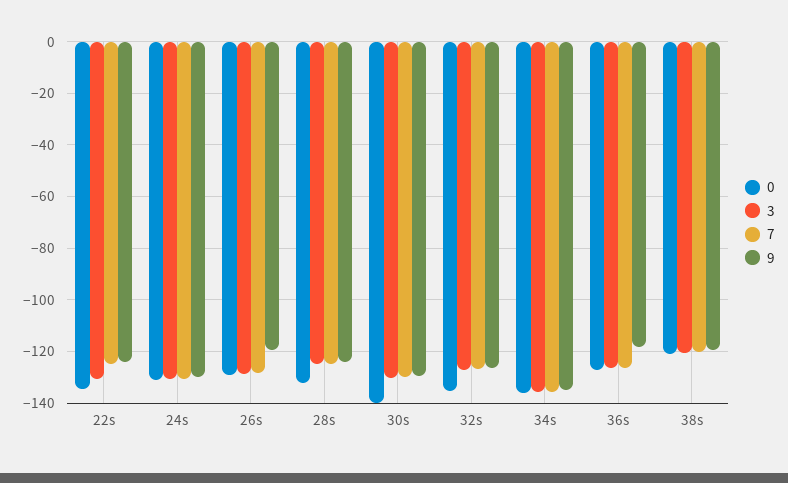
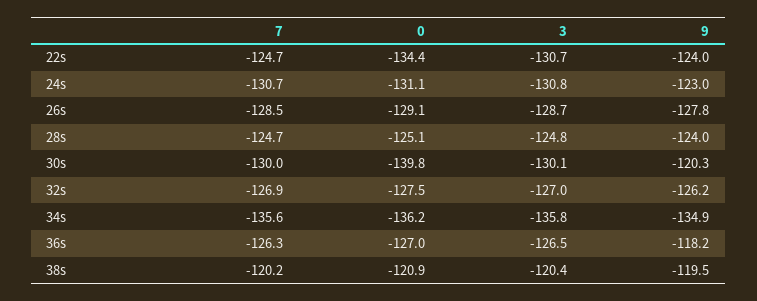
  {
    "0": {
      "22s": -134.4,
      "24s": -131.1,
      "26s": -129.1,
-     "28s": -132.5,
+     "28s": -125.1,
      "30s": -139.8,
-     "32s": -135,
+     "32s": -127.5,
      "34s": -136.2,
      "36s": -127,
      "38s": -120.9
    },
    "3": {
      "22s": -130.7,
      "24s": -130.8,
      "26s": -128.7,
      "28s": -124.8,
      "30s": -130.1,
      "32s": -127,
      "34s": -135.8,
      "36s": -126.5,
      "38s": -120.4
    },
    "7": {
      "22s": -124.7,
      "24s": -130.7,
      "26s": -128.5,
      "28s": -124.7,
      "30s": -130,
      "32s": -126.9,
      "34s": -135.6,
      "36s": -126.3,
      "38s": -120.2
    },
    "9": {
      "22s": -124,
-     "24s": -130,
+     "24s": -123,
-     "26s": -120,
+     "26s": -127.8,
      "28s": -124,
-     "30s": -130,
+     "30s": -120.3,
      "32s": -126.2,
      "34s": -134.9,
      "36s": -118.2,
      "38s": -119.5
    }
  }

